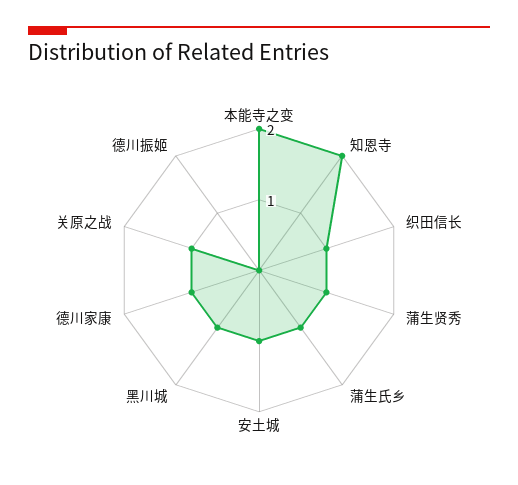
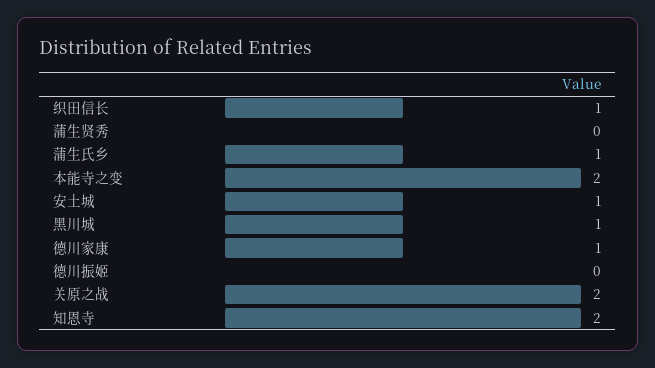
  {
    "本能寺之变": 2,
    "知恩寺": 2,
    "织田信长": 1,
-   "蒲生贤秀": 1,
+   "蒲生贤秀": 0,
    "蒲生氏乡": 1,
    "安土城": 1,
    "黑川城": 1,
    "德川家康": 1,
-   "关原之战": 1,
+   "关原之战": 2,
    "德川振姬": 0
  }

